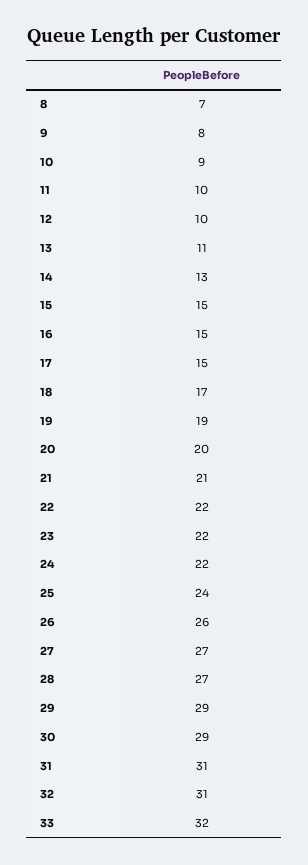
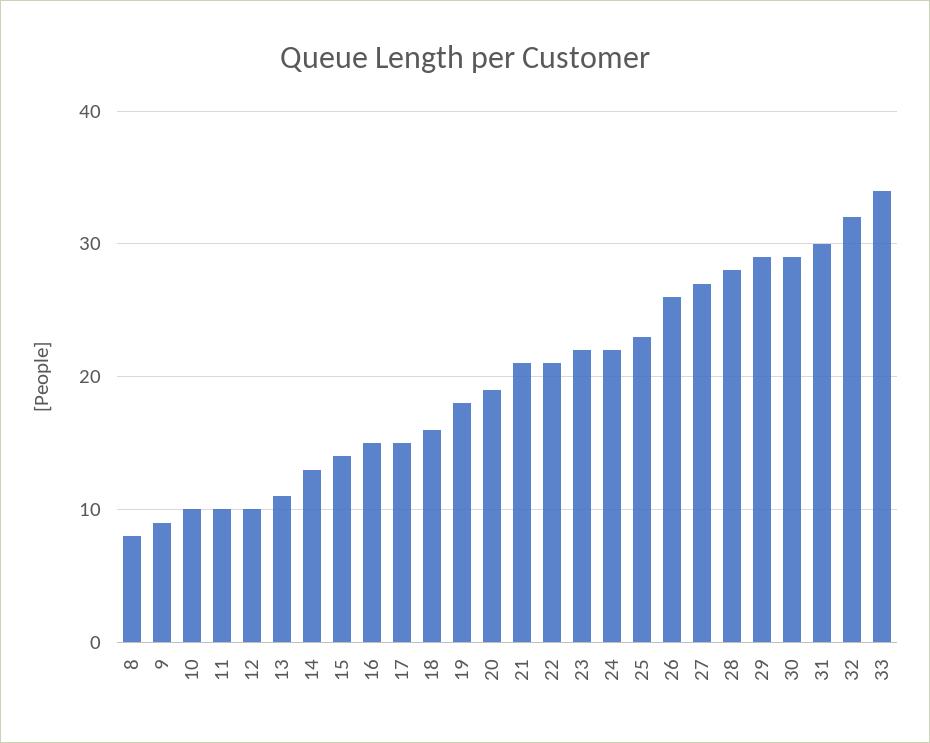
  {
-   "8": 7,
+   "8": 8,
-   "9": 8,
+   "9": 9,
-   "10": 9,
+   "10": 10,
    "11": 10,
    "12": 10,
    "13": 11,
    "14": 13,
-   "15": 15,
+   "15": 14,
    "16": 15,
    "17": 15,
-   "18": 17,
+   "18": 16,
-   "19": 19,
+   "19": 18,
-   "20": 20,
+   "20": 19,
    "21": 21,
-   "22": 22,
+   "22": 21,
    "23": 22,
    "24": 22,
-   "25": 24,
+   "25": 23,
    "26": 26,
    "27": 27,
-   "28": 27,
+   "28": 28,
    "29": 29,
    "30": 29,
-   "31": 31,
+   "31": 30,
-   "32": 31,
+   "32": 32,
-   "33": 32
+   "33": 34
  }

